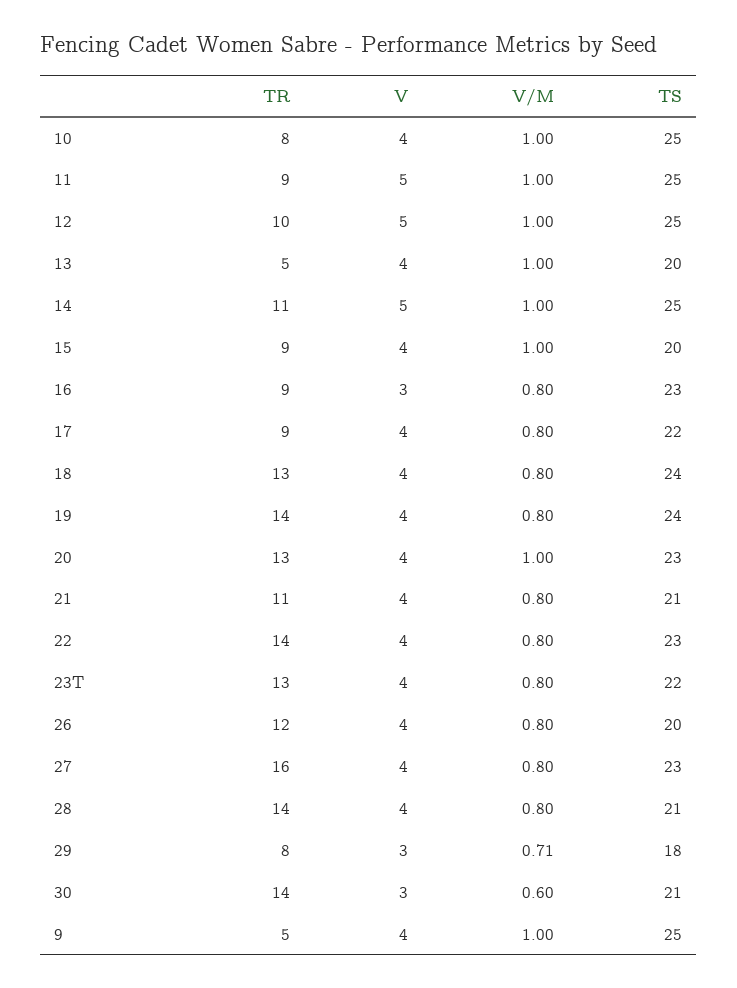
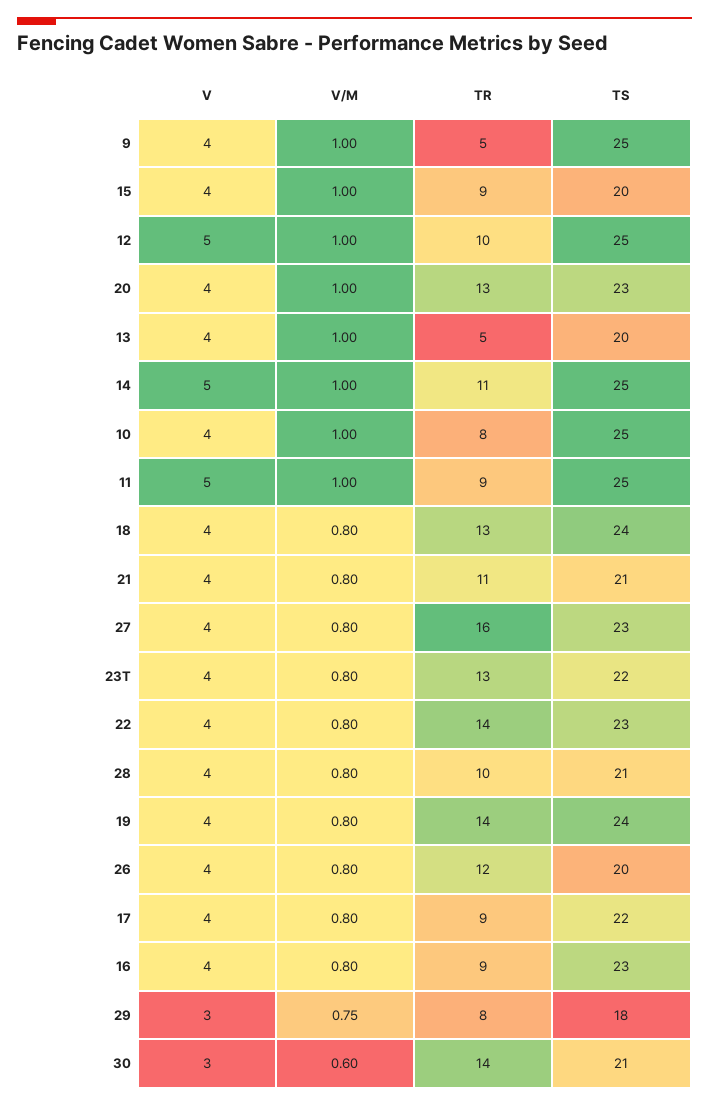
  {
    "TR": {
      "10": 8,
      "11": 9,
      "12": 10,
      "13": 5,
      "14": 11,
      "15": 9,
      "16": 9,
      "17": 9,
      "18": 13,
      "19": 14,
      "20": 13,
      "21": 11,
      "22": 14,
      "23T": 13,
      "26": 12,
      "27": 16,
-     "28": 14,
+     "28": 10,
      "29": 8,
      "30": 14,
      "9": 5
    },
    "V": {
      "10": 4,
      "11": 5,
      "12": 5,
      "13": 4,
      "14": 5,
      "15": 4,
-     "16": 3,
+     "16": 4,
      "17": 4,
      "18": 4,
      "19": 4,
      "20": 4,
      "21": 4,
      "22": 4,
      "23T": 4,
      "26": 4,
      "27": 4,
      "28": 4,
      "29": 3,
      "30": 3,
      "9": 4
    },
    "V/M": {
      "10": 1,
      "11": 1,
      "12": 1,
      "13": 1,
      "14": 1,
      "15": 1,
      "16": 0.8,
      "17": 0.8,
      "18": 0.8,
      "19": 0.8,
      "20": 1,
      "21": 0.8,
      "22": 0.8,
      "23T": 0.8,
      "26": 0.8,
      "27": 0.8,
      "28": 0.8,
-     "29": 0.71,
+     "29": 0.75,
      "30": 0.6,
      "9": 1
    },
    "TS": {
      "10": 25,
      "11": 25,
      "12": 25,
      "13": 20,
      "14": 25,
      "15": 20,
      "16": 23,
      "17": 22,
      "18": 24,
      "19": 24,
      "20": 23,
      "21": 21,
      "22": 23,
      "23T": 22,
      "26": 20,
      "27": 23,
      "28": 21,
      "29": 18,
      "30": 21,
      "9": 25
    }
  }

